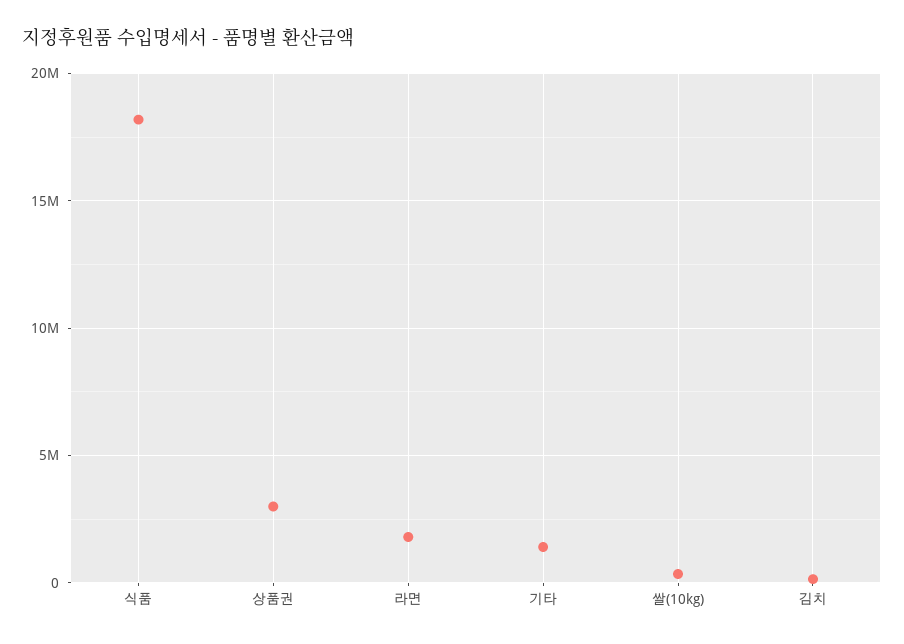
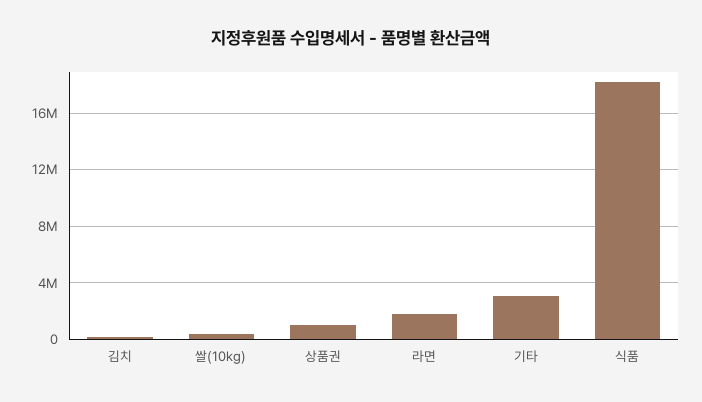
  {
    "식품": 18000000,
-   "상품권": 3000000,
+   "상품권": 1000000,
    "라면": 2000000,
-   "기타": 1500000,
+   "기타": 3000000,
    "쌀(10kg)": 500000,
    "김치": 0
  }

